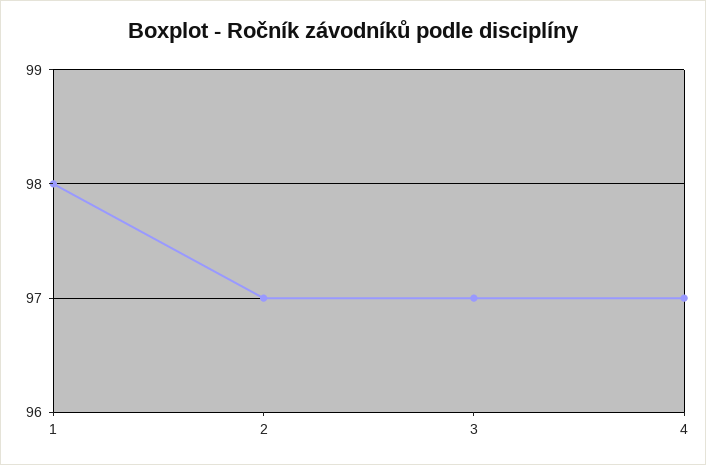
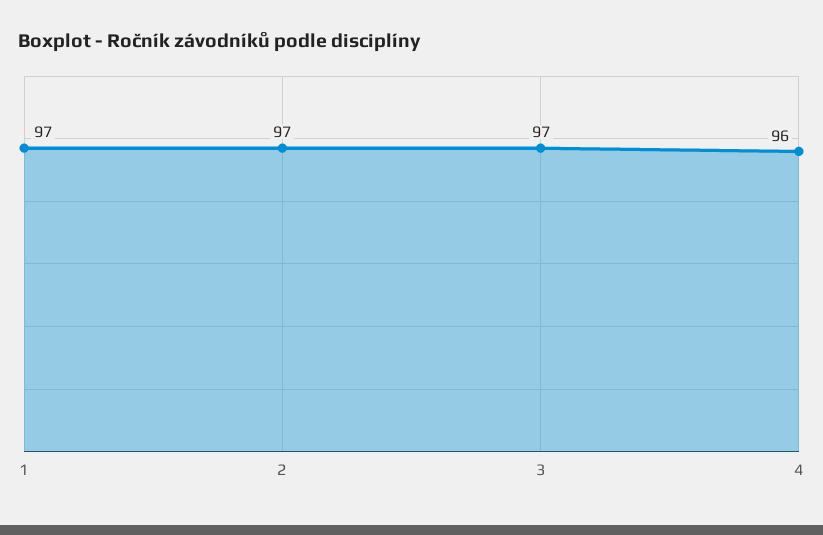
  {
-   "1": 98,
+   "1": 97,
    "2": 97,
    "3": 97,
-   "4": 97
+   "4": 96
  }

